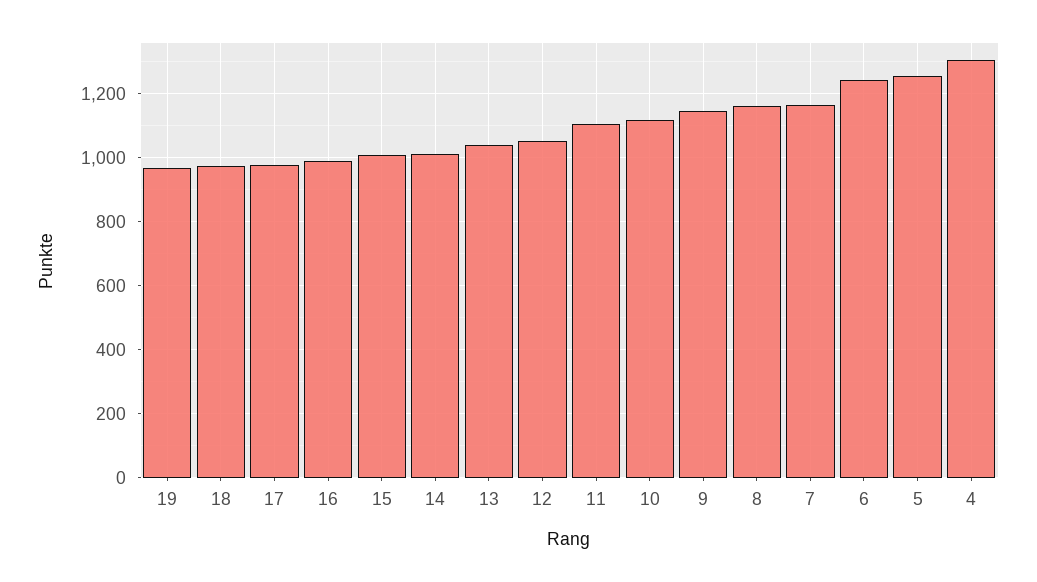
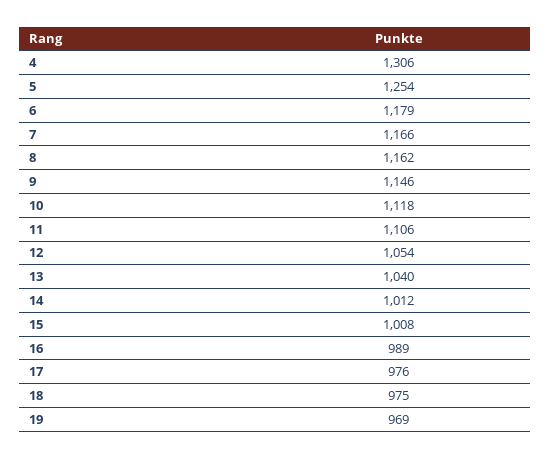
  {
    "19": 969,
    "18": 975,
    "17": 976,
    "16": 989,
    "15": 1008,
    "14": 1012,
    "13": 1040,
    "12": 1054,
    "11": 1106,
    "10": 1118,
    "9": 1146,
    "8": 1162,
    "7": 1166,
-   "6": 1240,
+   "6": 1179,
    "5": 1254,
    "4": 1306
  }

